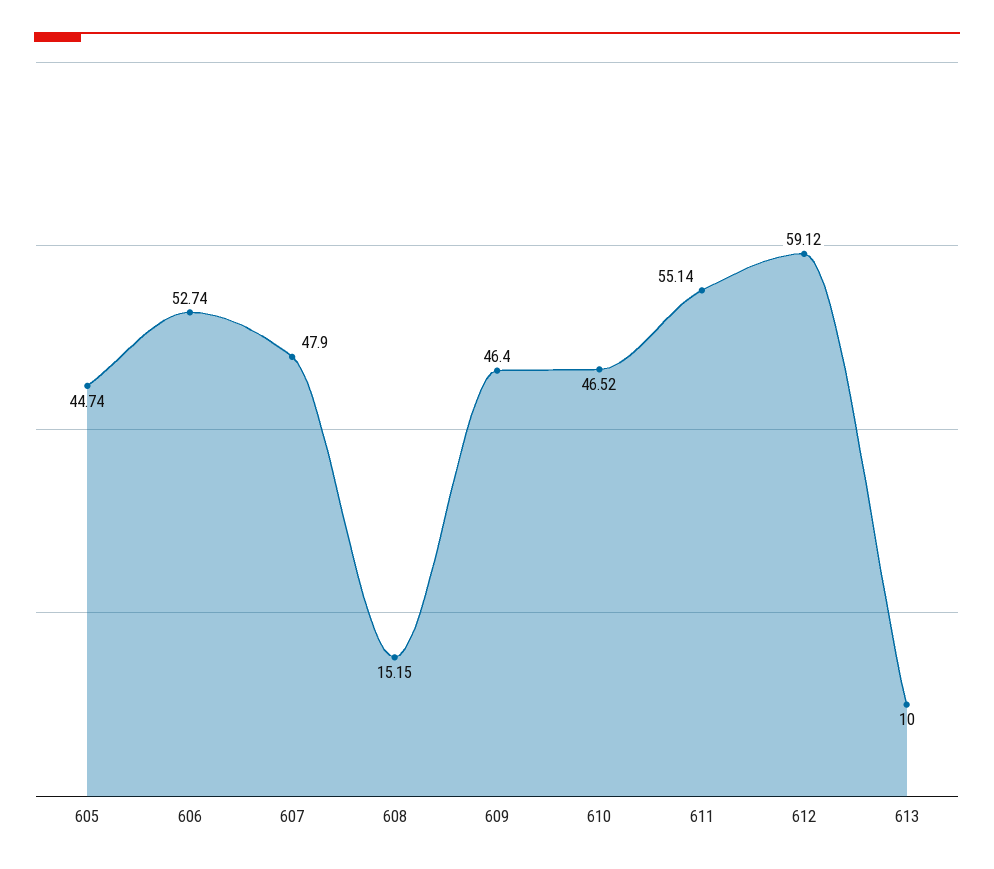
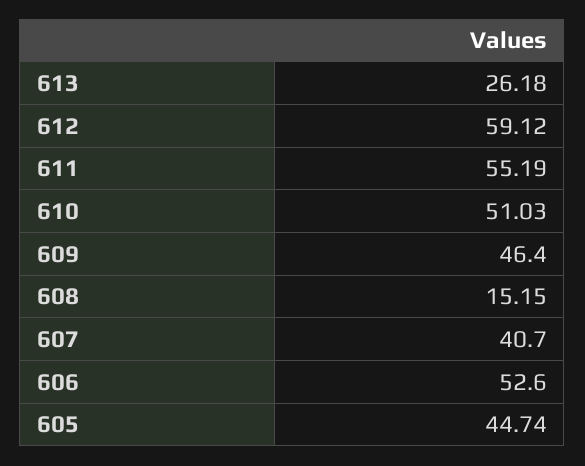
  {
    "605": 44.74,
-   "606": 52.74,
+   "606": 52.6,
-   "607": 47.9,
+   "607": 40.7,
    "608": 15.15,
    "609": 46.4,
-   "610": 46.52,
+   "610": 51.03,
-   "611": 55.14,
+   "611": 55.19,
    "612": 59.12,
-   "613": 10
+   "613": 26.18
  }

